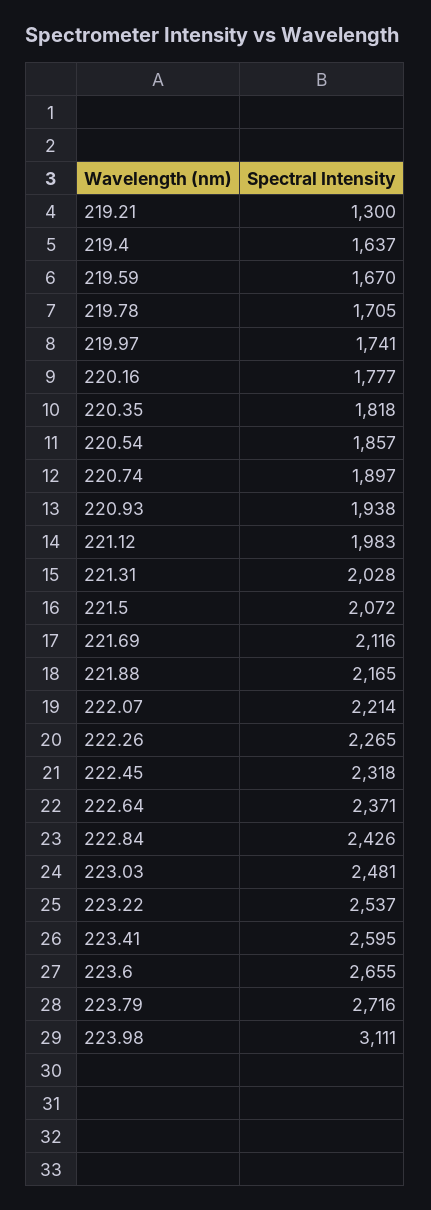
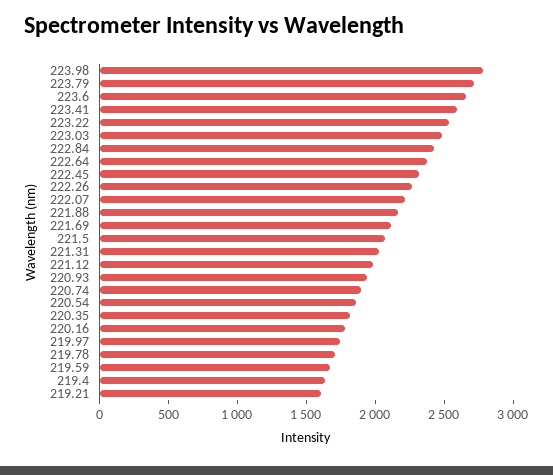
  {
-   "219.21": 1300,
+   "219.21": 1600,
    "219.4": 1637,
    "219.59": 1670,
    "219.78": 1705,
    "219.97": 1741,
    "220.16": 1777,
    "220.35": 1818,
    "220.54": 1857,
    "220.74": 1897,
    "220.93": 1938,
    "221.12": 1983,
    "221.31": 2028,
    "221.5": 2072,
    "221.69": 2116,
    "221.88": 2165,
    "222.07": 2214,
    "222.26": 2265,
    "222.45": 2318,
    "222.64": 2371,
    "222.84": 2426,
    "223.03": 2481,
    "223.22": 2537,
    "223.41": 2595,
    "223.6": 2655,
    "223.79": 2716,
-   "223.98": 3111
+   "223.98": 2800
  }

